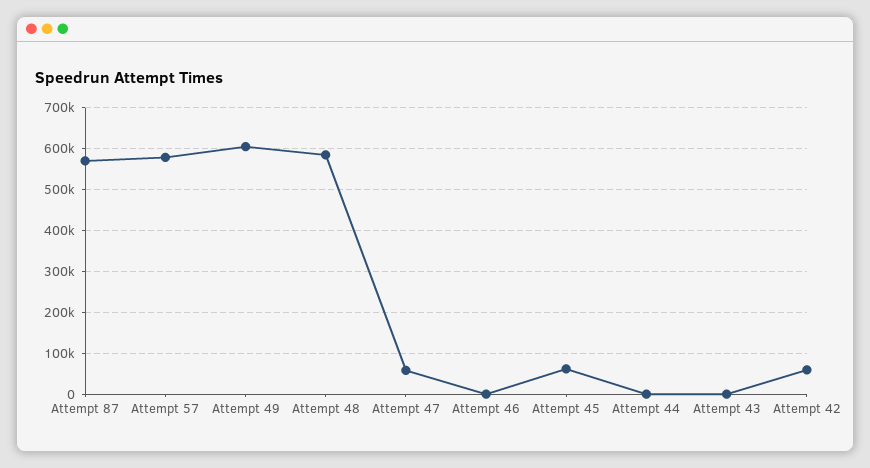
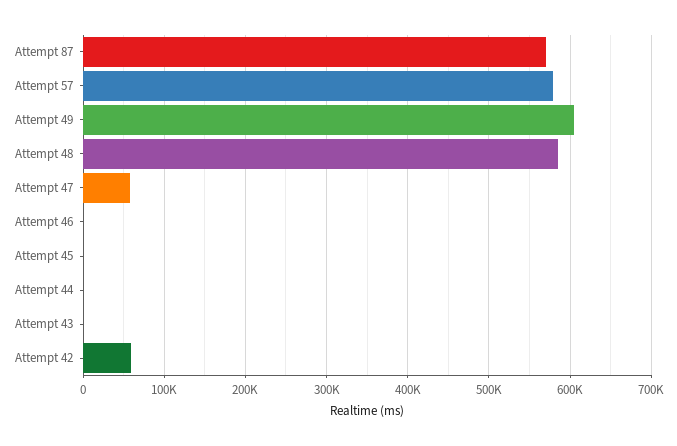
  {
    "Attempt 87": 570000,
    "Attempt 57": 580000,
    "Attempt 49": 610000,
    "Attempt 48": 580000,
    "Attempt 47": 60000,
    "Attempt 46": 0,
-   "Attempt 45": 60000,
+   "Attempt 45": 0,
    "Attempt 44": 0,
    "Attempt 43": 0,
    "Attempt 42": 60000
  }

